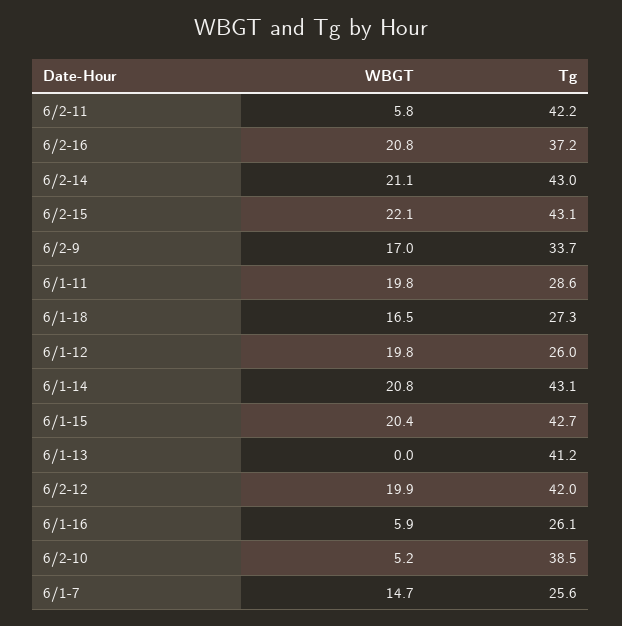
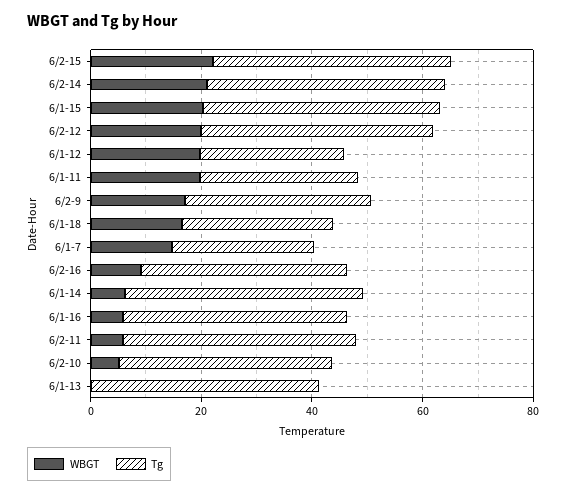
  {
    "WBGT": {
      "6/2-11": 5.8,
-     "6/2-16": 20.8,
+     "6/2-16": 10,
      "6/2-14": 21.1,
      "6/2-15": 22.1,
      "6/2-9": 17,
      "6/1-11": 19.8,
      "6/1-18": 16.5,
      "6/1-12": 19.8,
-     "6/1-14": 20.8,
+     "6/1-14": 5,
      "6/1-15": 20.4,
      "6/1-13": 0,
      "6/2-12": 19.9,
      "6/1-16": 5.9,
      "6/2-10": 5.2,
      "6/1-7": 14.7
    },
    "Tg": {
      "6/2-11": 42.2,
      "6/2-16": 37.2,
      "6/2-14": 43,
      "6/2-15": 43.1,
      "6/2-9": 33.7,
      "6/1-11": 28.6,
      "6/1-18": 27.3,
      "6/1-12": 26,
      "6/1-14": 43.1,
      "6/1-15": 42.7,
      "6/1-13": 41.2,
      "6/2-12": 42,
-     "6/1-16": 26.1,
+     "6/1-16": 40,
      "6/2-10": 38.5,
      "6/1-7": 25.6
    }
  }

